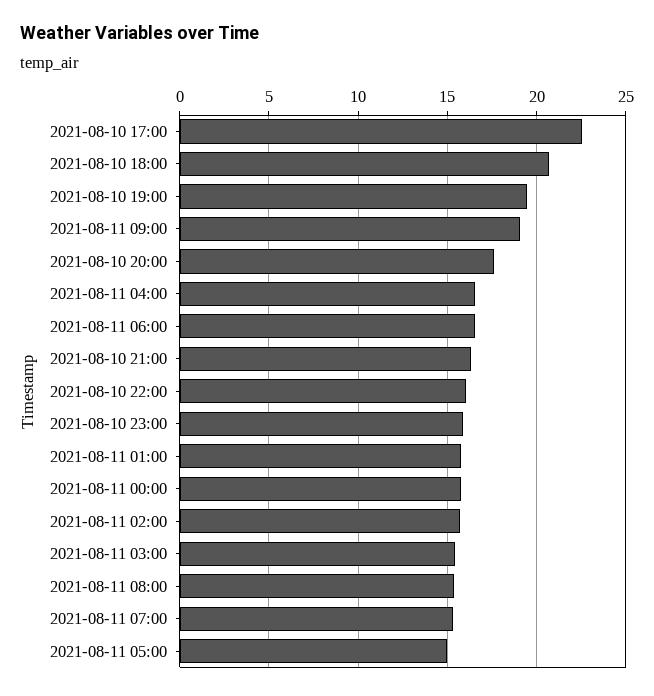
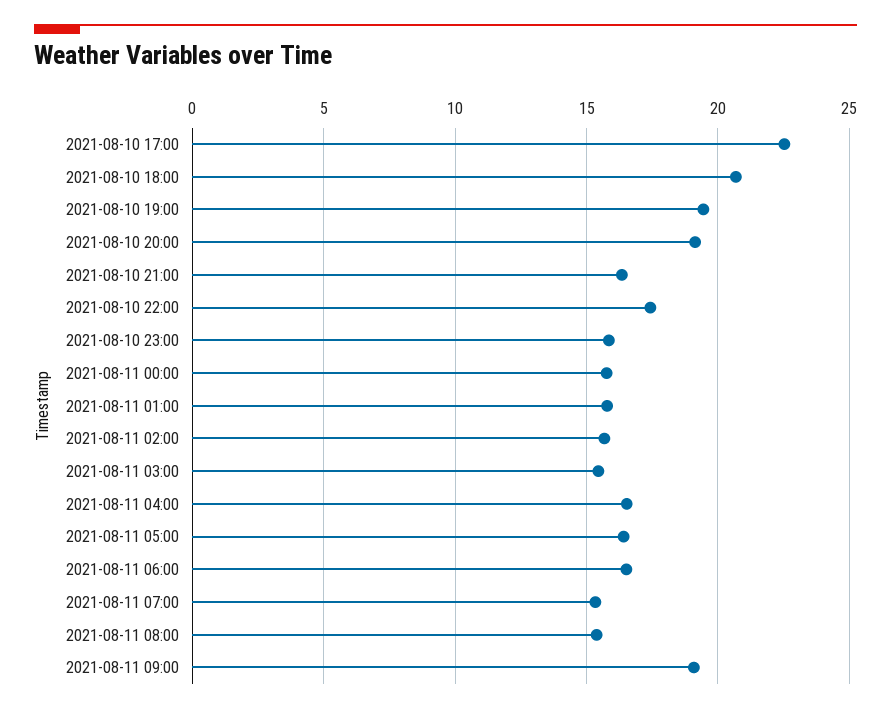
  {
    "2021-08-10 17:00": 22.5,
    "2021-08-10 18:00": 20.5,
    "2021-08-10 19:00": 19.5,
    "2021-08-11 09:00": 19,
-   "2021-08-10 20:00": 17.5,
+   "2021-08-10 20:00": 19,
    "2021-08-11 04:00": 16.5,
    "2021-08-11 06:00": 16.5,
    "2021-08-10 21:00": 16.5,
-   "2021-08-10 22:00": 16,
+   "2021-08-10 22:00": 17.5,
    "2021-08-10 23:00": 16,
    "2021-08-11 01:00": 16,
    "2021-08-11 00:00": 16,
    "2021-08-11 02:00": 15.5,
    "2021-08-11 03:00": 15.5,
    "2021-08-11 08:00": 15.5,
    "2021-08-11 07:00": 15.5,
-   "2021-08-11 05:00": 15
+   "2021-08-11 05:00": 16.5
  }

